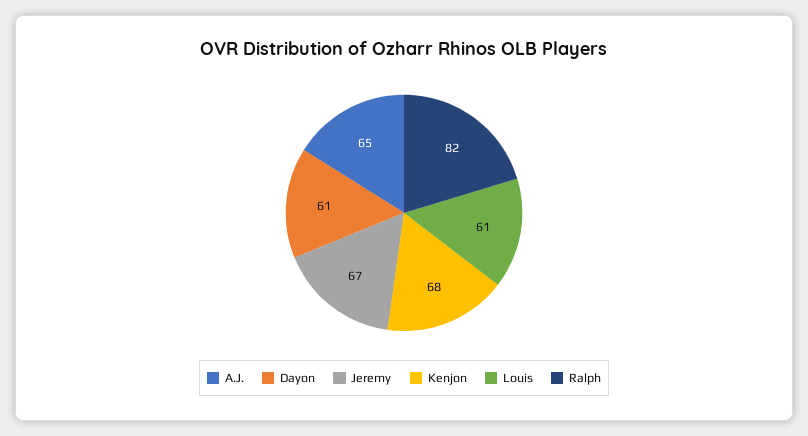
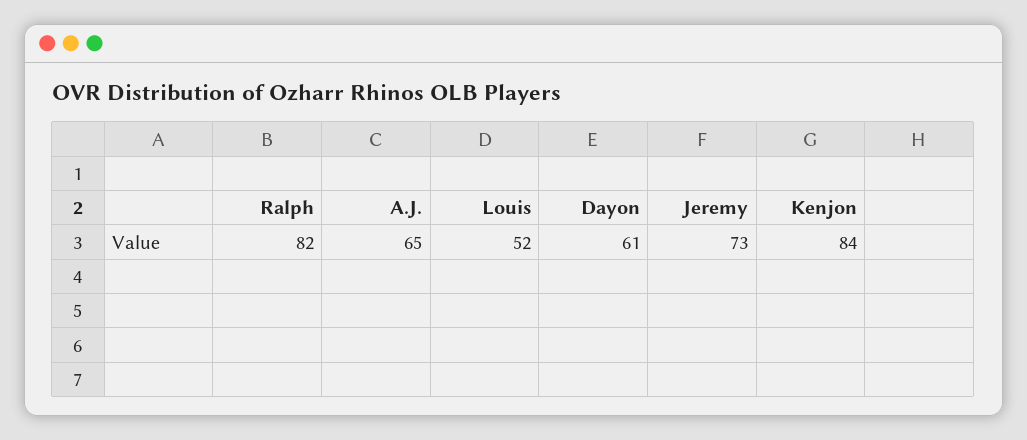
  {
    "A.J.": 65,
    "Dayon": 61,
-   "Jeremy": 67,
+   "Jeremy": 73,
-   "Kenjon": 68,
+   "Kenjon": 84,
-   "Louis": 61,
+   "Louis": 52,
    "Ralph": 82
  }

